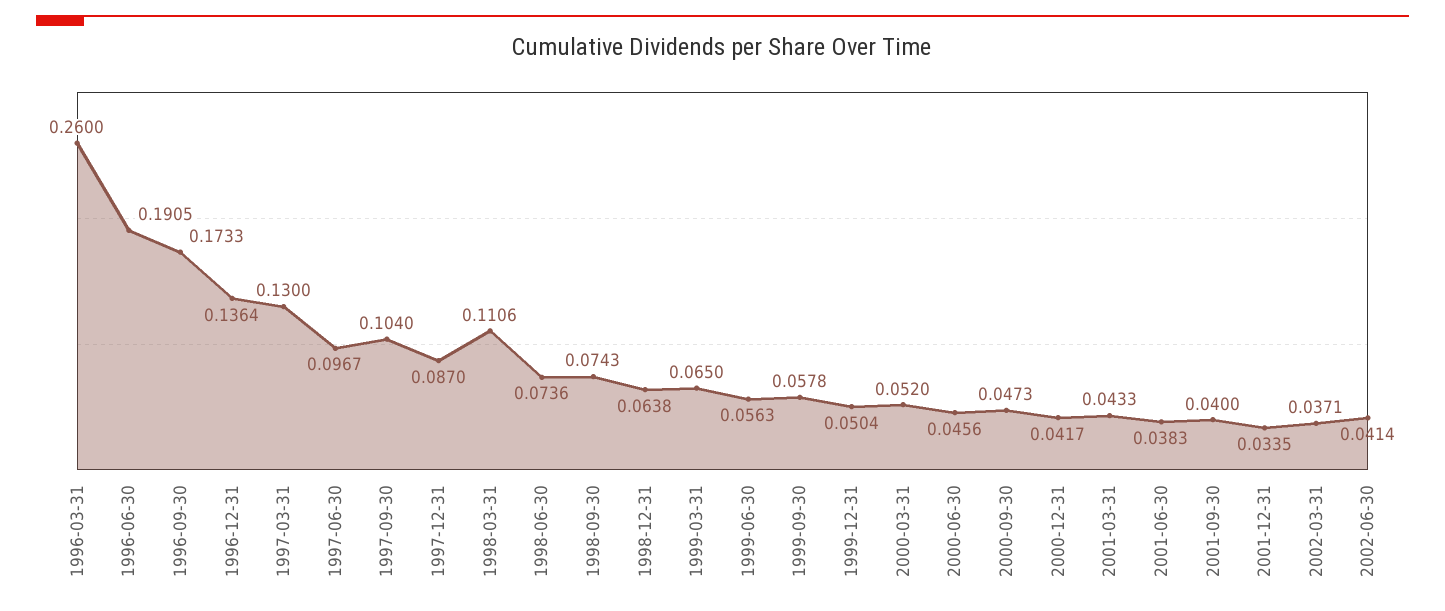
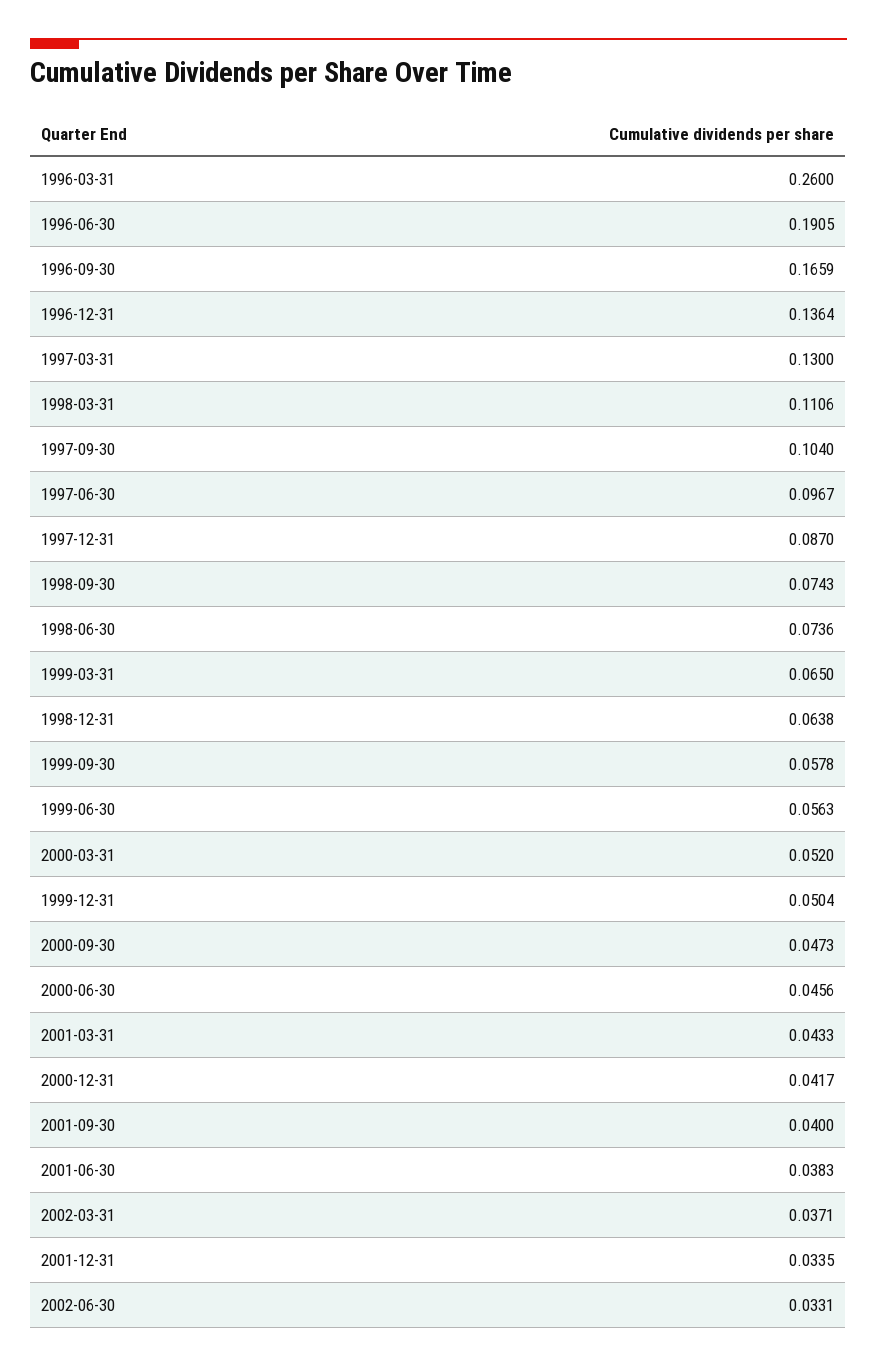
  {
    "1996-03-31": 0.26,
    "1996-06-30": 0.1905,
-   "1996-09-30": 0.1733,
+   "1996-09-30": 0.1659,
    "1996-12-31": 0.1364,
    "1997-03-31": 0.13,
    "1997-06-30": 0.0967,
    "1997-09-30": 0.104,
    "1997-12-31": 0.087,
    "1998-03-31": 0.1106,
    "1998-06-30": 0.0736,
    "1998-09-30": 0.0743,
    "1998-12-31": 0.0638,
    "1999-03-31": 0.065,
    "1999-06-30": 0.0563,
    "1999-09-30": 0.0578,
    "1999-12-31": 0.0504,
    "2000-03-31": 0.052,
    "2000-06-30": 0.0456,
    "2000-09-30": 0.0473,
    "2000-12-31": 0.0417,
    "2001-03-31": 0.0433,
    "2001-06-30": 0.0383,
    "2001-09-30": 0.04,
    "2001-12-31": 0.0335,
    "2002-03-31": 0.0371,
-   "2002-06-30": 0.0414
+   "2002-06-30": 0.0331
  }

